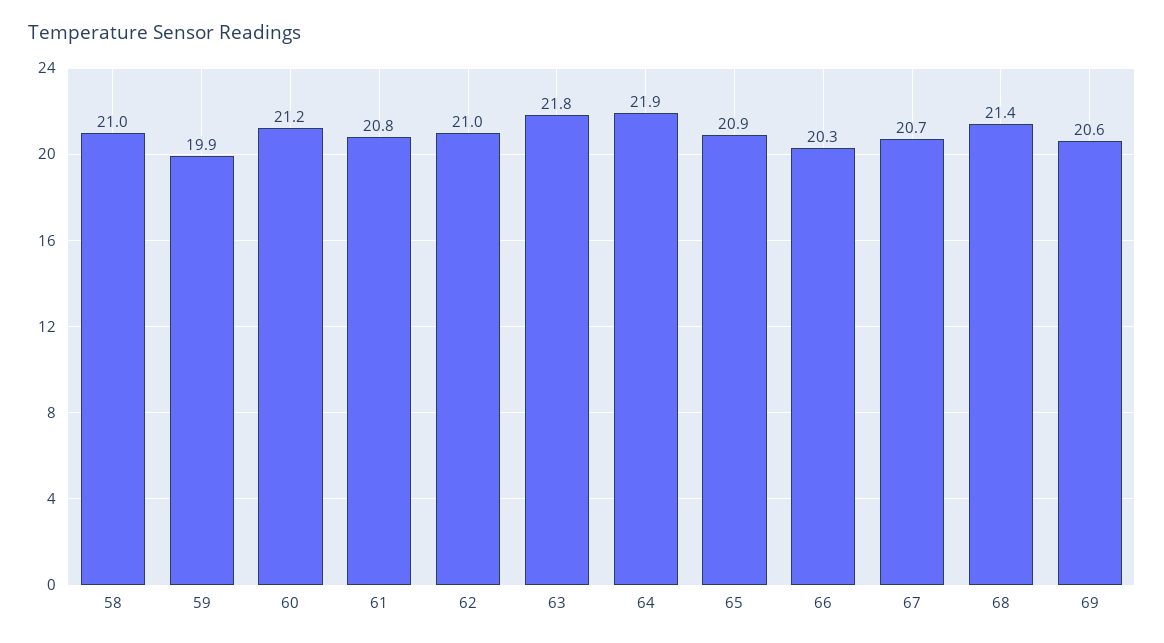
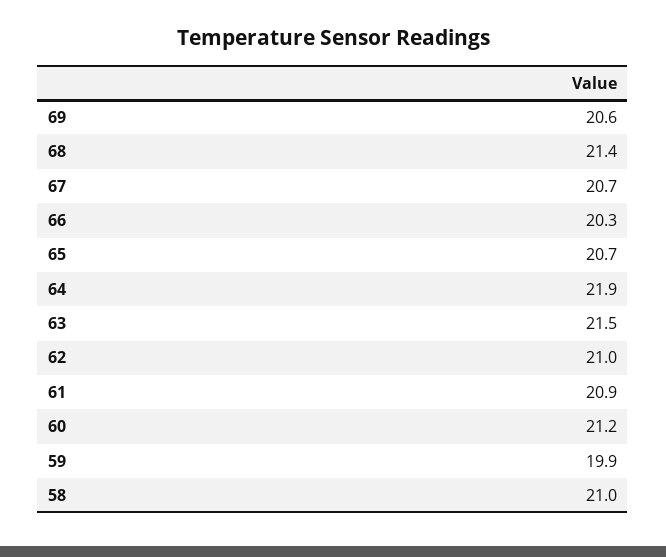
  {
    "58": 21,
    "59": 19.9,
    "60": 21.2,
-   "61": 20.8,
+   "61": 20.9,
    "62": 21,
-   "63": 21.8,
+   "63": 21.5,
    "64": 21.9,
-   "65": 20.9,
+   "65": 20.7,
    "66": 20.3,
    "67": 20.7,
    "68": 21.4,
    "69": 20.6
  }

